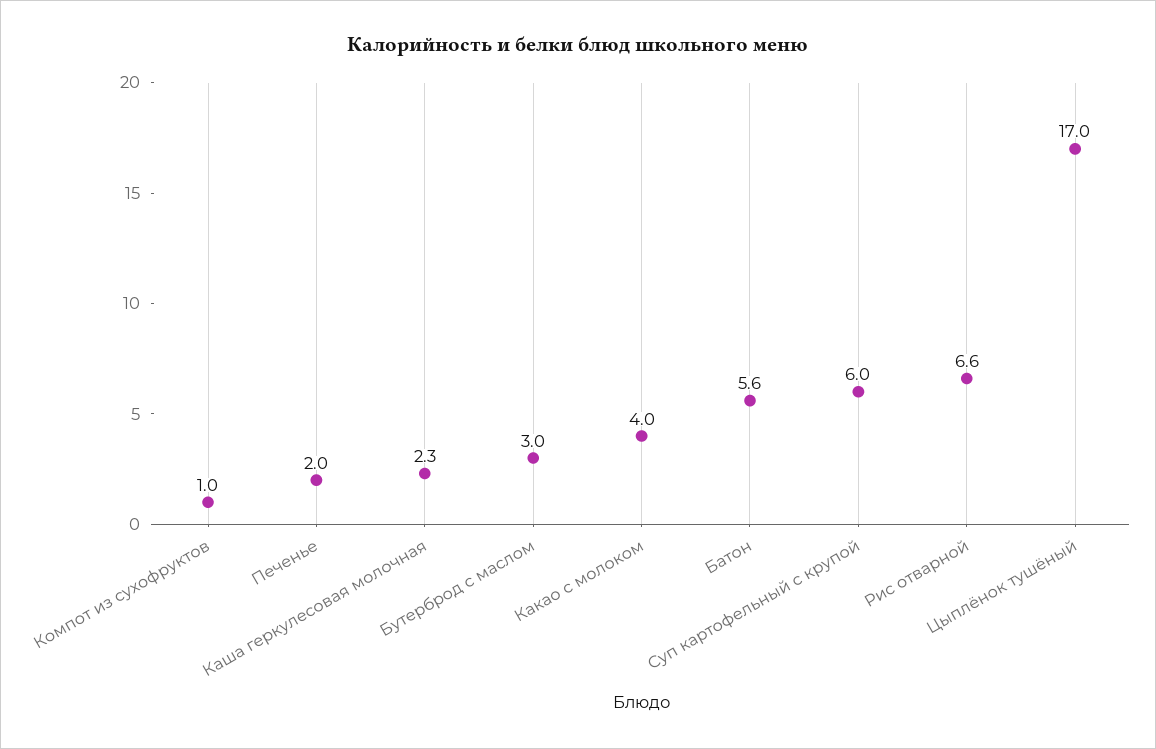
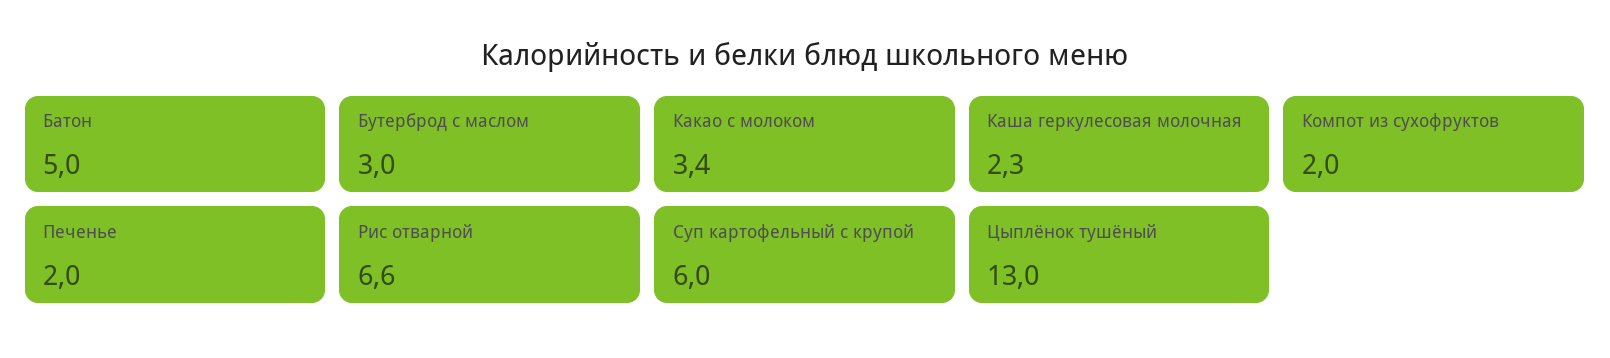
  {
-   "Компот из сухофруктов": 1,
+   "Компот из сухофруктов": 2,
    "Печенье": 2,
    "Каша геркулесовая молочная": 2.3,
    "Бутерброд с маслом": 3,
-   "Какао с молоком": 4,
+   "Какао с молоком": 3.4,
-   "Батон": 5.6,
+   "Батон": 5,
    "Суп картофельный с крупой": 6,
    "Рис отварной": 6.6,
-   "Цыплёнок тушёный": 17
+   "Цыплёнок тушёный": 13
  }

